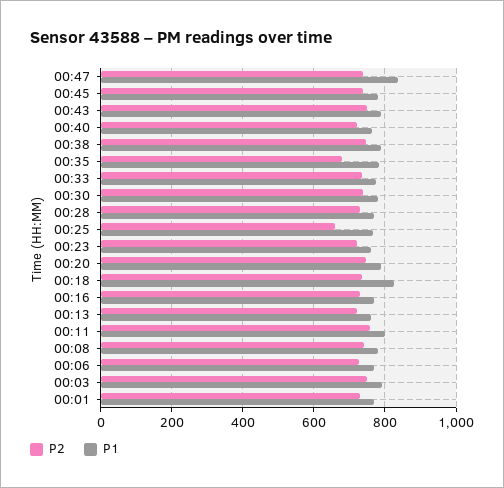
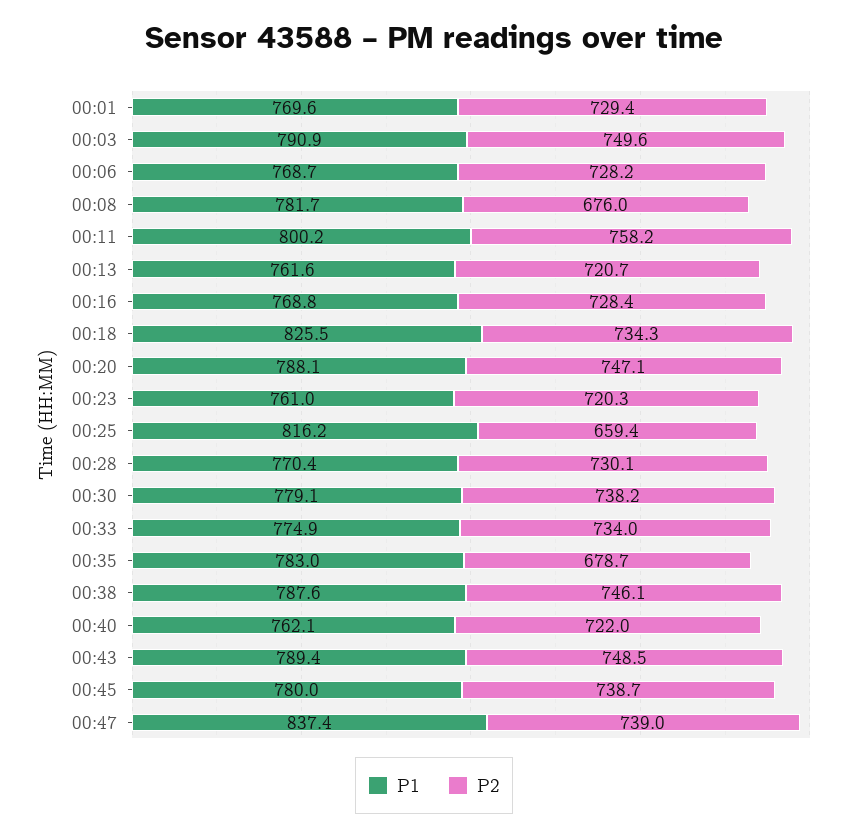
  {
    "P2": {
      "00:47": 739,
      "00:45": 738.7,
      "00:43": 748.5,
      "00:40": 722,
      "00:38": 746.1,
      "00:35": 678.7,
      "00:33": 734,
      "00:30": 738.2,
      "00:28": 730.1,
      "00:25": 659.4,
      "00:23": 720.3,
      "00:20": 747.1,
      "00:18": 734.3,
      "00:16": 728.4,
      "00:13": 720.7,
      "00:11": 758.2,
-     "00:08": 740,
+     "00:08": 676,
      "00:06": 728.2,
      "00:03": 749.6,
      "00:01": 729.4
    },
    "P1": {
      "00:47": 837.4,
      "00:45": 780,
      "00:43": 789.4,
      "00:40": 762.1,
      "00:38": 787.6,
      "00:35": 783,
      "00:33": 774.9,
      "00:30": 779.1,
      "00:28": 770.4,
-     "00:25": 760,
+     "00:25": 816.2,
      "00:23": 761,
      "00:20": 788.1,
      "00:18": 825.5,
      "00:16": 768.8,
      "00:13": 761.6,
      "00:11": 800.2,
      "00:08": 781.7,
      "00:06": 768.7,
      "00:03": 790.9,
      "00:01": 769.6
    }
  }

